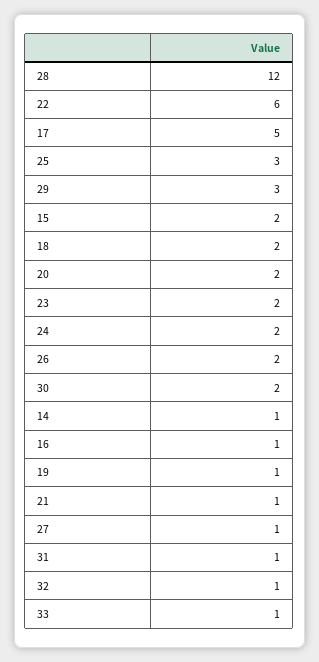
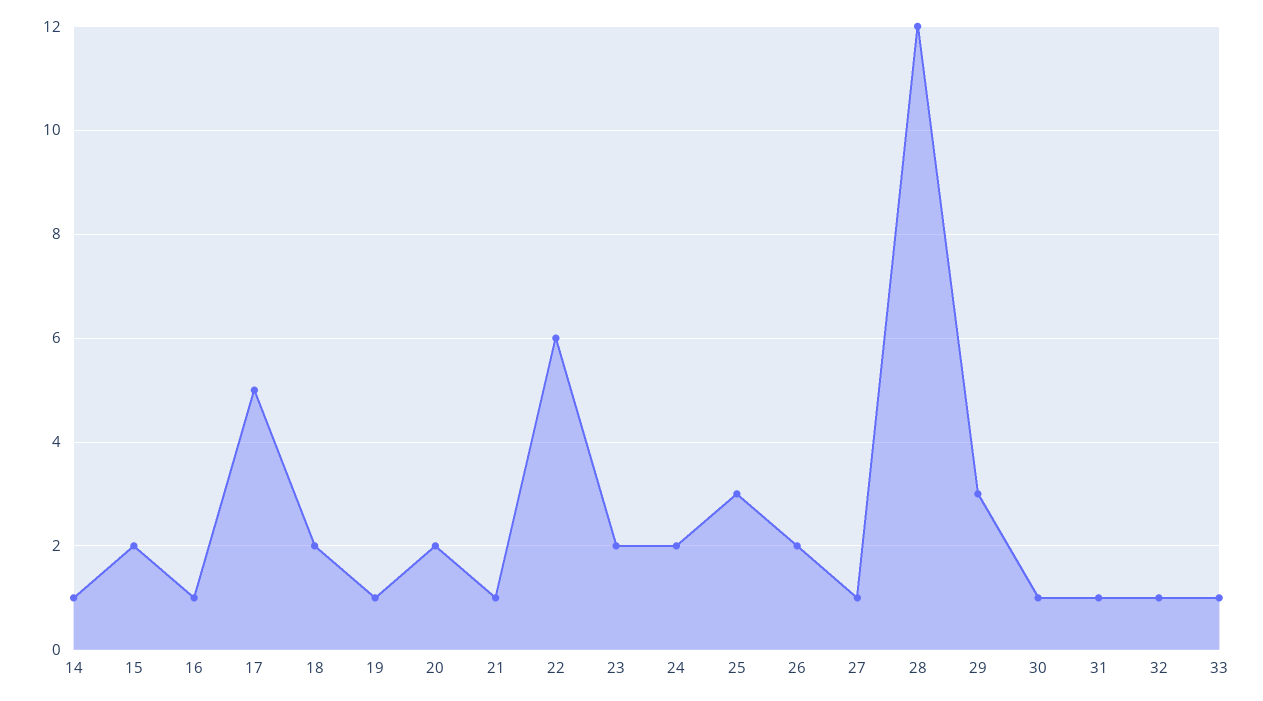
  {
    "28": 12,
    "22": 6,
    "17": 5,
    "25": 3,
    "29": 3,
    "15": 2,
    "18": 2,
    "20": 2,
    "23": 2,
    "24": 2,
    "26": 2,
-   "30": 2,
+   "30": 1,
    "14": 1,
    "16": 1,
    "19": 1,
    "21": 1,
    "27": 1,
    "31": 1,
    "32": 1,
    "33": 1
  }

